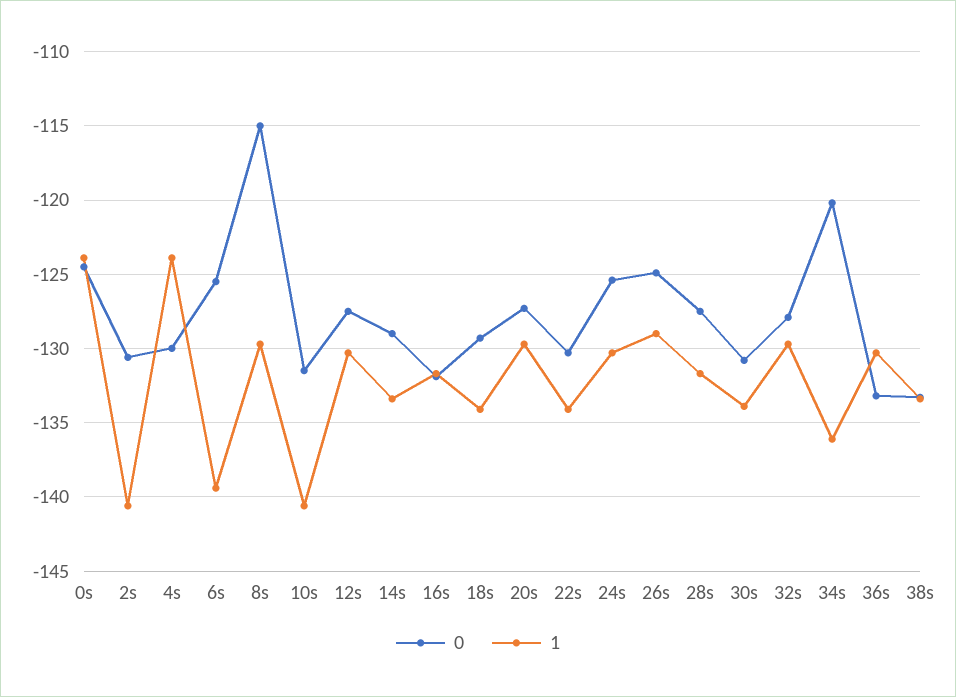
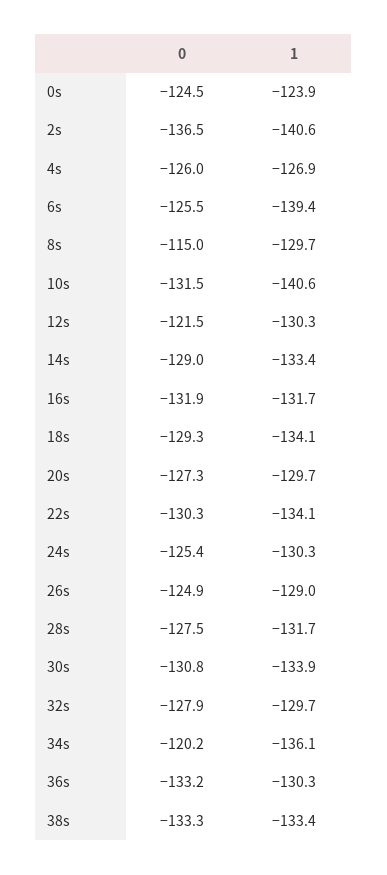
  {
    "0": {
      "0s": -124.5,
-     "2s": -130.5,
+     "2s": -136.5,
-     "4s": -130,
+     "4s": -126,
      "6s": -125.5,
      "8s": -115,
      "10s": -131.5,
-     "12s": -127.5,
+     "12s": -121.5,
      "14s": -129,
      "16s": -131.9,
      "18s": -129.3,
      "20s": -127.3,
      "22s": -130.3,
      "24s": -125.4,
      "26s": -124.9,
      "28s": -127.5,
      "30s": -130.8,
      "32s": -127.9,
      "34s": -120.2,
      "36s": -133.2,
      "38s": -133.3
    },
    "1": {
      "0s": -123.9,
      "2s": -140.6,
-     "4s": -124,
+     "4s": -126.9,
      "6s": -139.4,
      "8s": -129.7,
      "10s": -140.6,
      "12s": -130.3,
      "14s": -133.4,
      "16s": -131.7,
      "18s": -134.1,
      "20s": -129.7,
      "22s": -134.1,
      "24s": -130.3,
      "26s": -129,
      "28s": -131.7,
      "30s": -133.9,
      "32s": -129.7,
      "34s": -136.1,
      "36s": -130.3,
      "38s": -133.4
    }
  }

